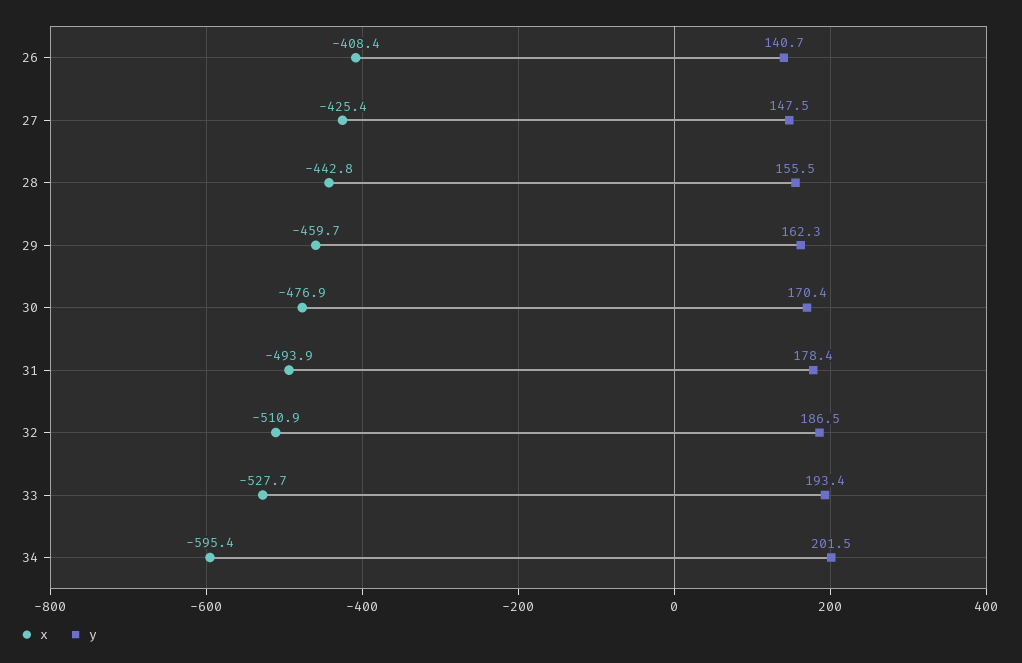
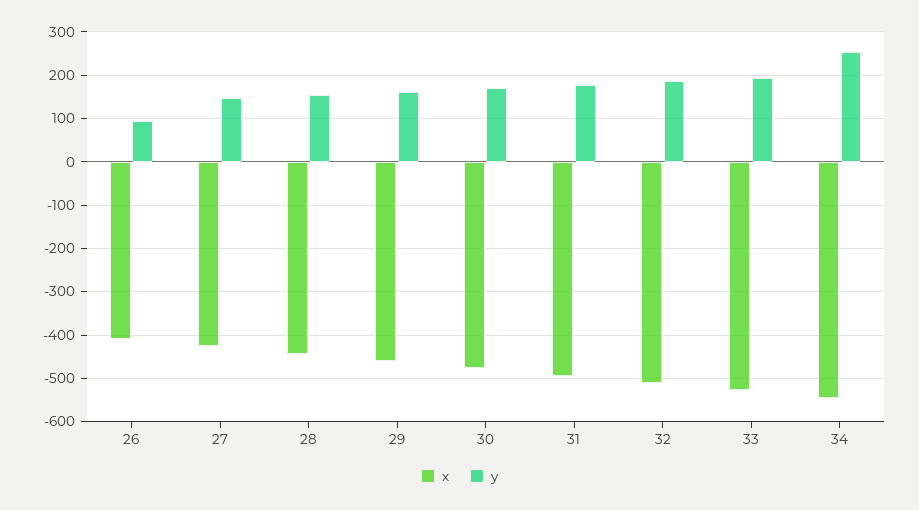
  {
    "x": {
      "26": -408.4,
      "27": -425.4,
      "28": -442.8,
      "29": -459.7,
      "30": -476.9,
      "31": -493.9,
      "32": -510.9,
      "33": -527.7,
-     "34": -595.4
+     "34": -540
    },
    "y": {
-     "26": 140.7,
+     "26": 100,
      "27": 147.5,
      "28": 155.5,
      "29": 162.3,
      "30": 170.4,
      "31": 178.4,
      "32": 186.5,
      "33": 193.4,
-     "34": 201.5
+     "34": 260
    }
  }

